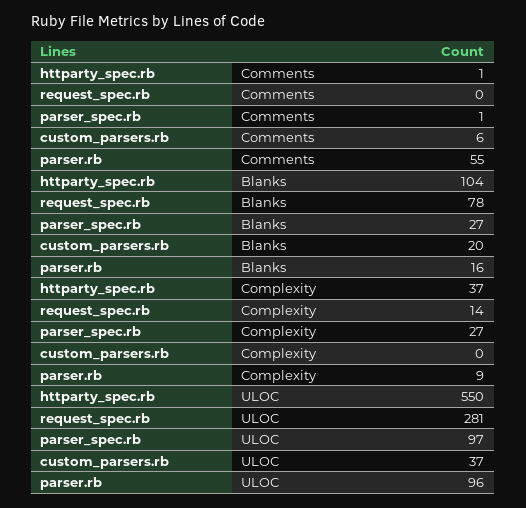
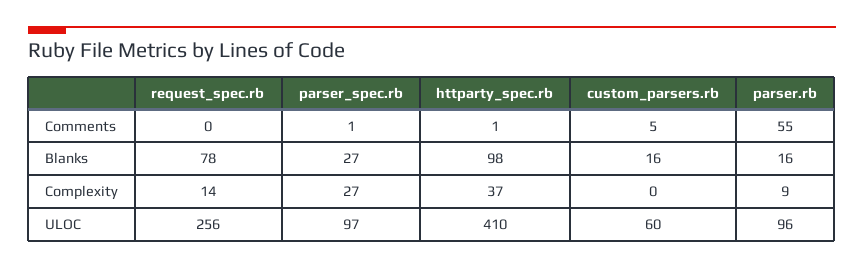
  {
    "httparty_spec.rb": {
      "Comments": 1,
-     "Blanks": 104,
+     "Blanks": 98,
      "Complexity": 37,
-     "ULOC": 550
+     "ULOC": 410
    },
    "request_spec.rb": {
      "Comments": 0,
      "Blanks": 78,
      "Complexity": 14,
-     "ULOC": 281
+     "ULOC": 256
    },
    "parser_spec.rb": {
      "Comments": 1,
      "Blanks": 27,
      "Complexity": 27,
      "ULOC": 97
    },
    "custom_parsers.rb": {
-     "Comments": 6,
+     "Comments": 5,
-     "Blanks": 20,
+     "Blanks": 16,
      "Complexity": 0,
-     "ULOC": 37
+     "ULOC": 60
    },
    "parser.rb": {
      "Comments": 55,
      "Blanks": 16,
      "Complexity": 9,
      "ULOC": 96
    }
  }

